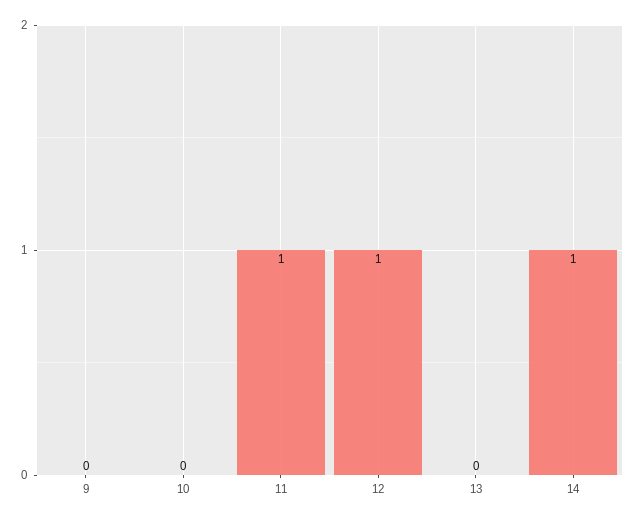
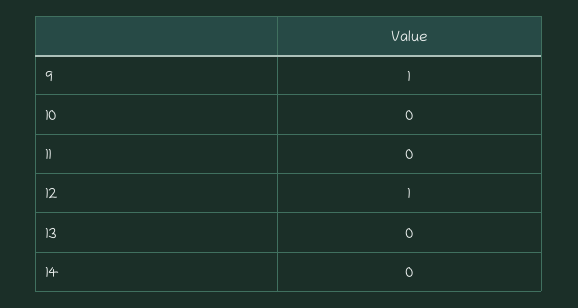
  {
-   "9": 0,
+   "9": 1,
    "10": 0,
-   "11": 1,
+   "11": 0,
    "12": 1,
    "13": 0,
-   "14": 1
+   "14": 0
  }

